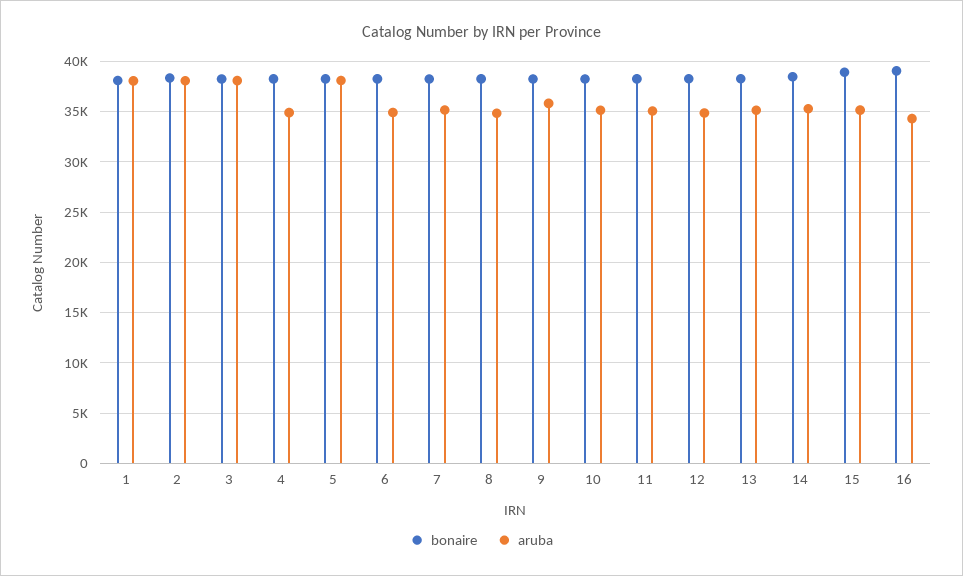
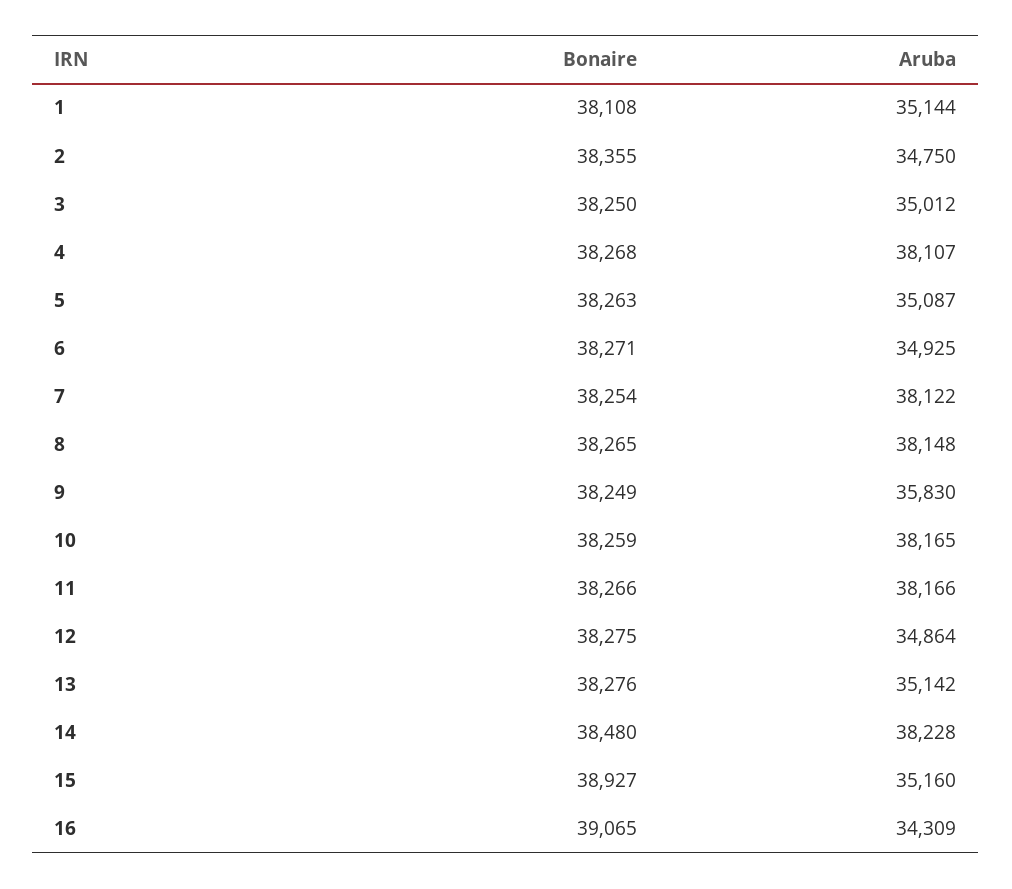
  {
    "bonaire": {
      "1": 38108,
      "2": 38355,
      "3": 38250,
      "4": 38268,
      "5": 38263,
      "6": 38271,
      "7": 38254,
      "8": 38265,
      "9": 38249,
      "10": 38259,
      "11": 38266,
      "12": 38275,
      "13": 38276,
      "14": 38480,
      "15": 38927,
      "16": 39065
    },
    "aruba": {
-     "1": 38000,
+     "1": 35144,
-     "2": 38000,
+     "2": 34750,
-     "3": 38000,
+     "3": 35012,
-     "4": 35000,
+     "4": 38107,
-     "5": 38000,
+     "5": 35087,
      "6": 34925,
-     "7": 35000,
+     "7": 38122,
-     "8": 35000,
+     "8": 38148,
      "9": 35830,
-     "10": 35000,
+     "10": 38165,
-     "11": 35000,
+     "11": 38166,
      "12": 34864,
      "13": 35142,
-     "14": 35000,
+     "14": 38228,
      "15": 35160,
      "16": 34309
    }
  }

